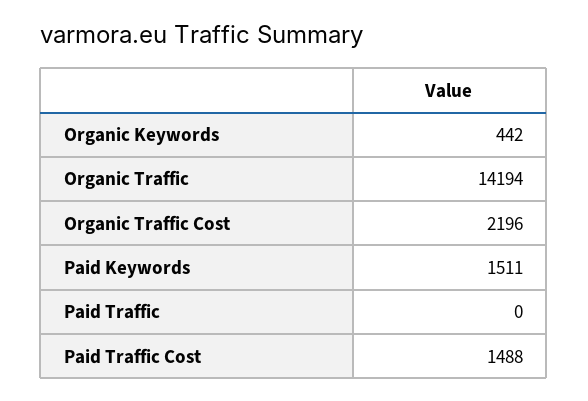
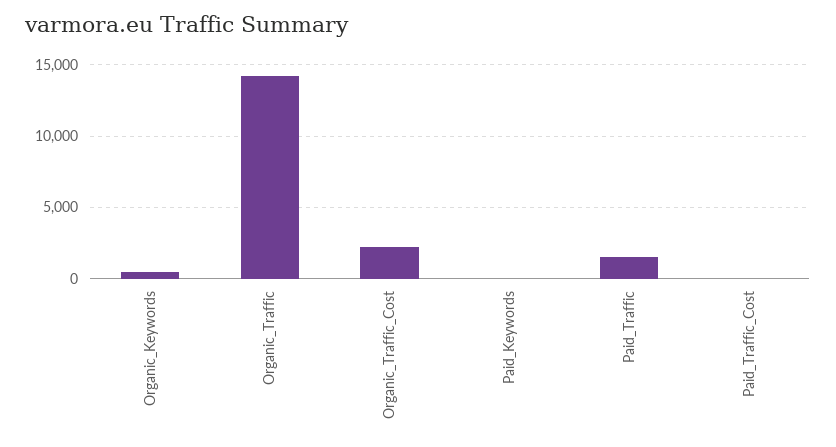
  {
    "Organic Keywords": 442,
    "Organic Traffic": 14194,
    "Organic Traffic Cost": 2196,
-   "Paid Keywords": 1511,
+   "Paid Keywords": 0,
-   "Paid Traffic": 0,
+   "Paid Traffic": 1500,
-   "Paid Traffic Cost": 1488
+   "Paid Traffic Cost": 0
  }

